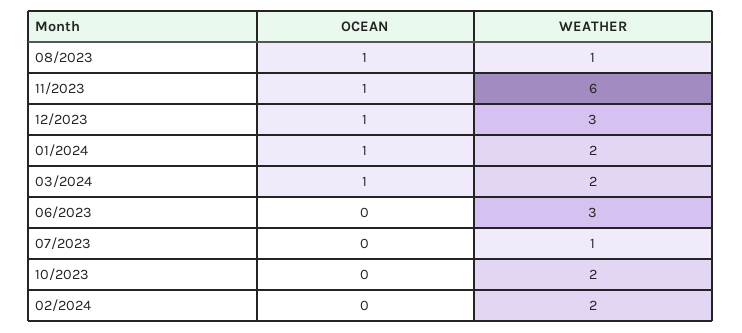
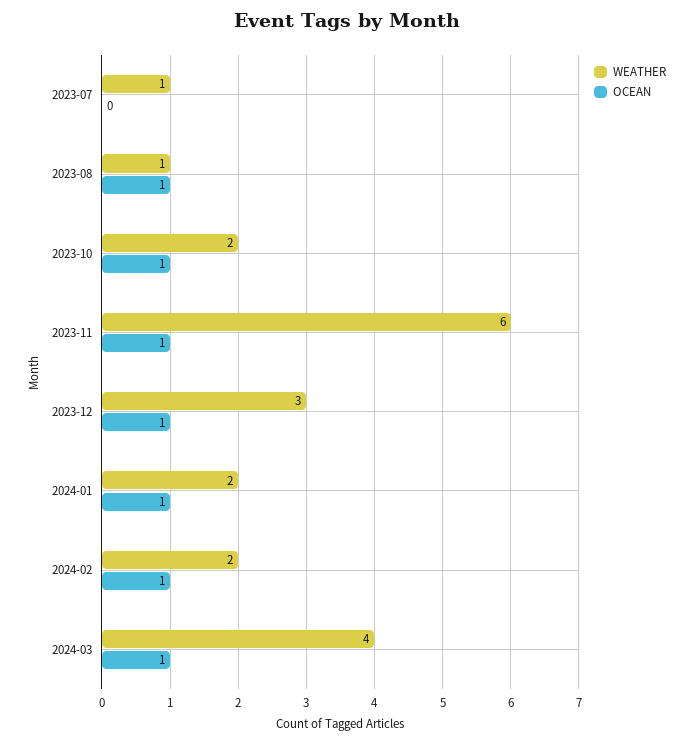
  {
    "OCEAN": {
      "08/2023": 1,
      "11/2023": 1,
      "12/2023": 1,
      "01/2024": 1,
      "03/2024": 1,
-     "06/2023": 0,
      "07/2023": 0,
-     "10/2023": 0,
+     "10/2023": 1,
-     "02/2024": 0
+     "02/2024": 1
    },
    "WEATHER": {
      "08/2023": 1,
      "11/2023": 6,
      "12/2023": 3,
      "01/2024": 2,
-     "03/2024": 2,
+     "03/2024": 4,
-     "06/2023": 3,
      "07/2023": 1,
      "10/2023": 2,
      "02/2024": 2
    }
  }

